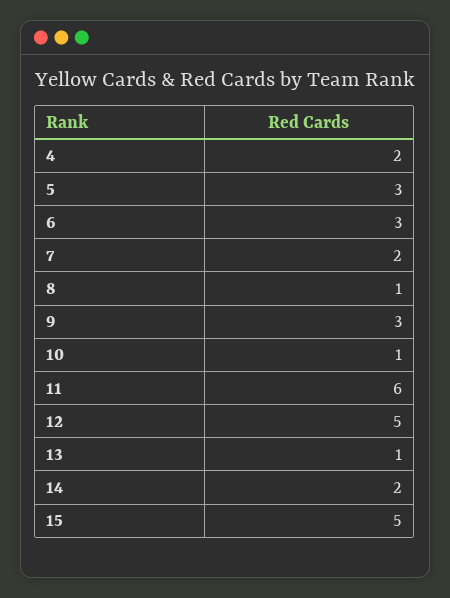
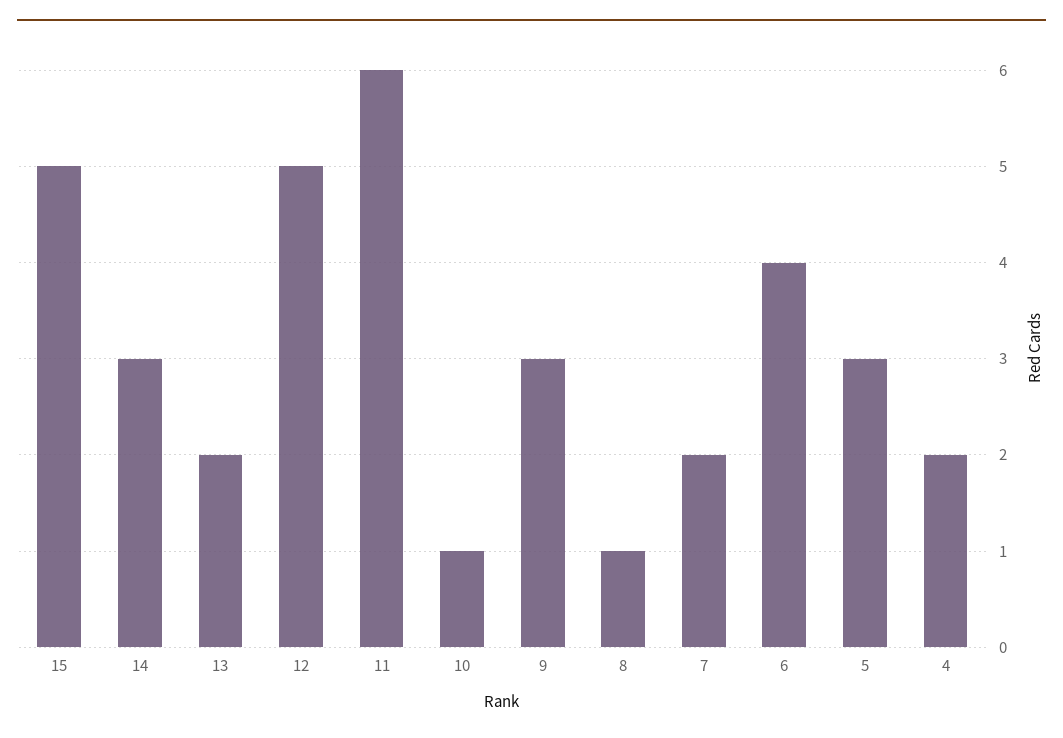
  {
    "4": 2,
    "5": 3,
-   "6": 3,
+   "6": 4,
    "7": 2,
    "8": 1,
    "9": 3,
    "10": 1,
    "11": 6,
    "12": 5,
-   "13": 1,
+   "13": 2,
-   "14": 2,
+   "14": 3,
    "15": 5
  }

